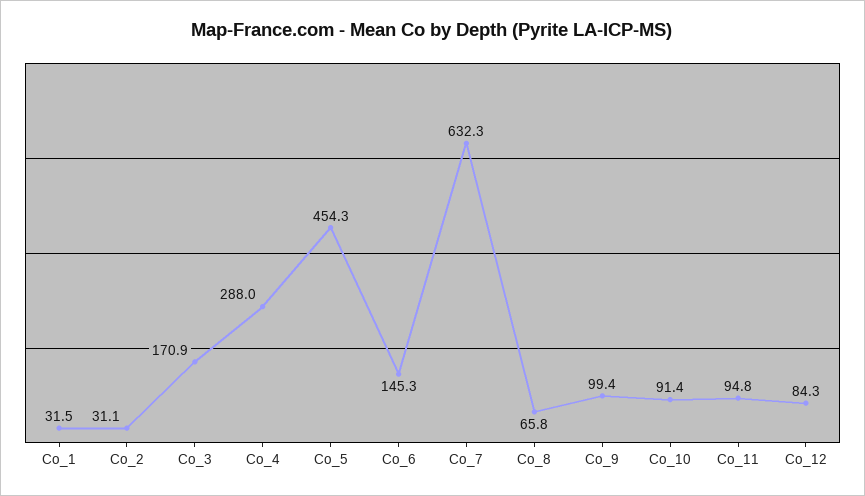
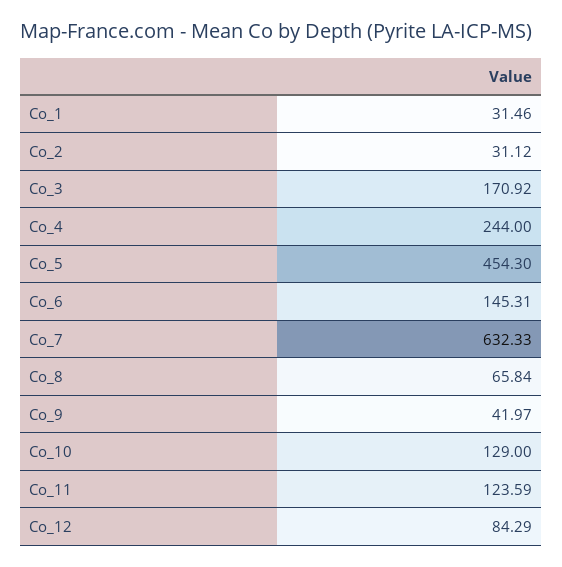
  {
    "Co_1": 31.46,
    "Co_2": 31.12,
    "Co_3": 170.92,
-   "Co_4": 288,
+   "Co_4": 244,
    "Co_5": 454.3,
    "Co_6": 145.31,
    "Co_7": 632.33,
    "Co_8": 65.84,
-   "Co_9": 99.4,
+   "Co_9": 41.97,
-   "Co_10": 91.4,
+   "Co_10": 129,
-   "Co_11": 94.8,
+   "Co_11": 123.59,
    "Co_12": 84.29
  }

